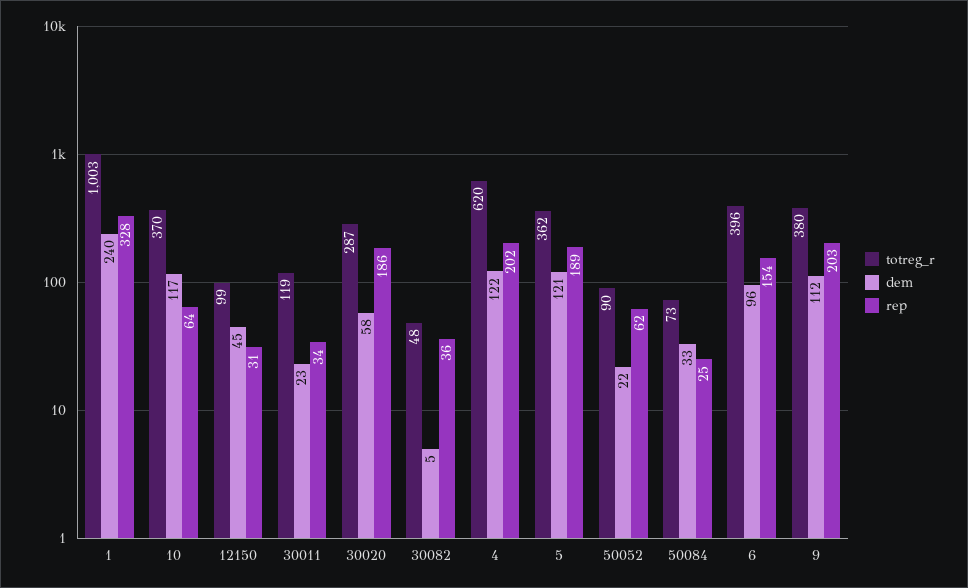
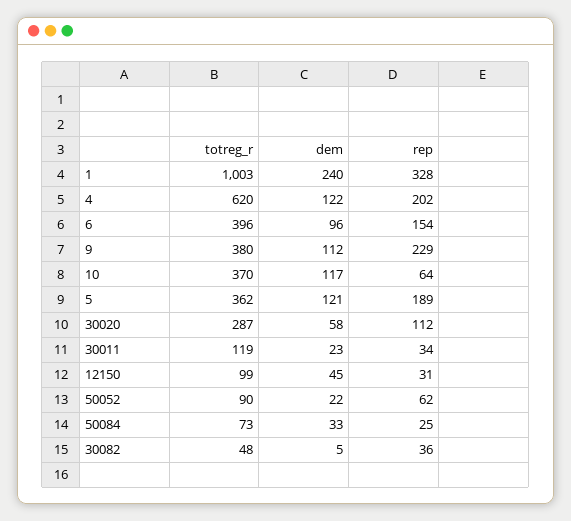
  {
    "totreg_r": {
      "1": 1003,
      "10": 370,
      "12150": 99,
      "30011": 119,
      "30020": 287,
      "30082": 48,
      "4": 620,
      "5": 362,
      "50052": 90,
      "50084": 73,
      "6": 396,
      "9": 380
    },
    "dem": {
      "1": 240,
      "10": 117,
      "12150": 45,
      "30011": 23,
      "30020": 58,
      "30082": 5,
      "4": 122,
      "5": 121,
      "50052": 22,
      "50084": 33,
      "6": 96,
      "9": 112
    },
    "rep": {
      "1": 328,
      "10": 64,
      "12150": 31,
      "30011": 34,
-     "30020": 186,
+     "30020": 112,
      "30082": 36,
      "4": 202,
      "5": 189,
      "50052": 62,
      "50084": 25,
      "6": 154,
-     "9": 203
+     "9": 229
    }
  }

